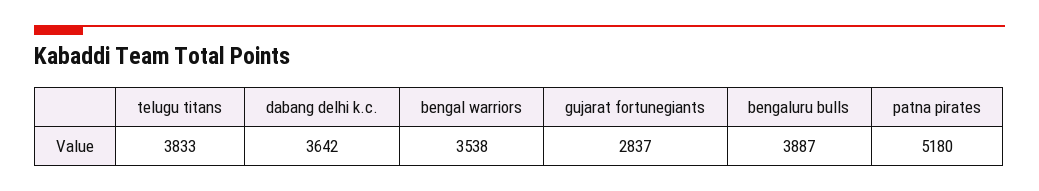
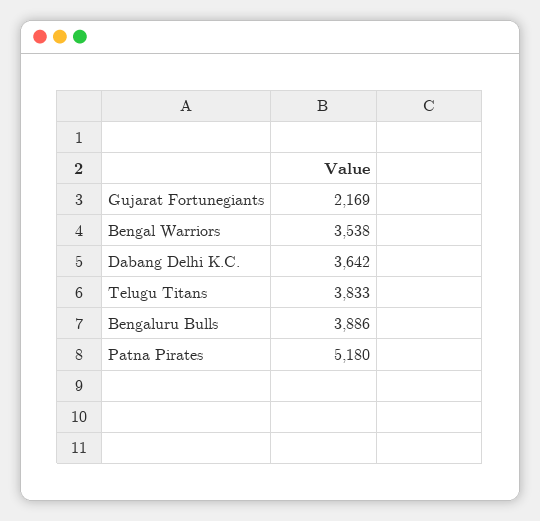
  {
    "telugu titans": 3833,
    "dabang delhi k.c.": 3642,
    "bengal warriors": 3538,
-   "gujarat fortunegiants": 2837,
+   "gujarat fortunegiants": 2169,
-   "bengaluru bulls": 3887,
+   "bengaluru bulls": 3886,
    "patna pirates": 5180
  }

